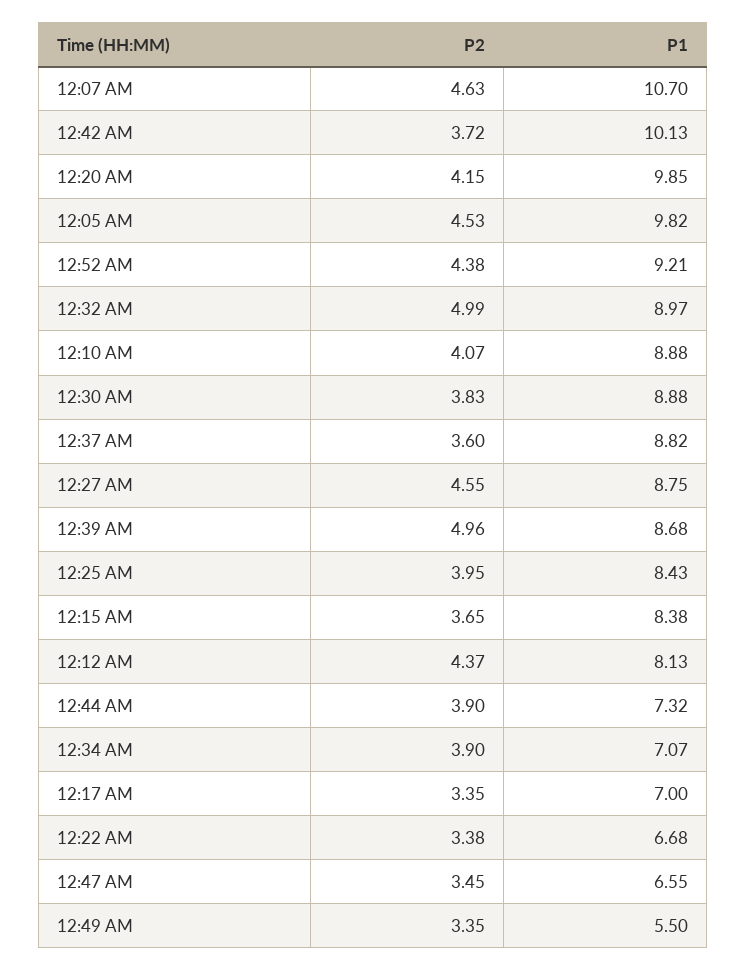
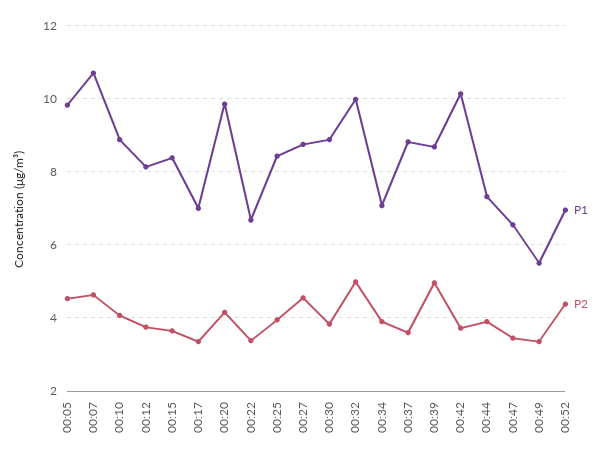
  {
    "P2": {
      "12:07 AM": 4.63,
      "12:42 AM": 3.72,
      "12:20 AM": 4.15,
      "12:05 AM": 4.53,
      "12:52 AM": 4.38,
      "12:32 AM": 4.99,
      "12:10 AM": 4.07,
      "12:30 AM": 3.83,
      "12:37 AM": 3.6,
      "12:27 AM": 4.55,
      "12:39 AM": 4.96,
      "12:25 AM": 3.95,
      "12:15 AM": 3.65,
-     "12:12 AM": 4.37,
+     "12:12 AM": 3.8,
      "12:44 AM": 3.9,
      "12:34 AM": 3.9,
      "12:17 AM": 3.35,
      "12:22 AM": 3.38,
      "12:47 AM": 3.45,
      "12:49 AM": 3.35
    },
    "P1": {
      "12:07 AM": 10.7,
      "12:42 AM": 10.13,
      "12:20 AM": 9.85,
      "12:05 AM": 9.82,
-     "12:52 AM": 9.21,
+     "12:52 AM": 7,
-     "12:32 AM": 8.97,
+     "12:32 AM": 10,
      "12:10 AM": 8.88,
      "12:30 AM": 8.88,
      "12:37 AM": 8.82,
      "12:27 AM": 8.75,
      "12:39 AM": 8.68,
      "12:25 AM": 8.43,
      "12:15 AM": 8.38,
      "12:12 AM": 8.13,
      "12:44 AM": 7.32,
      "12:34 AM": 7.07,
      "12:17 AM": 7,
      "12:22 AM": 6.68,
      "12:47 AM": 6.55,
      "12:49 AM": 5.5
    }
  }

